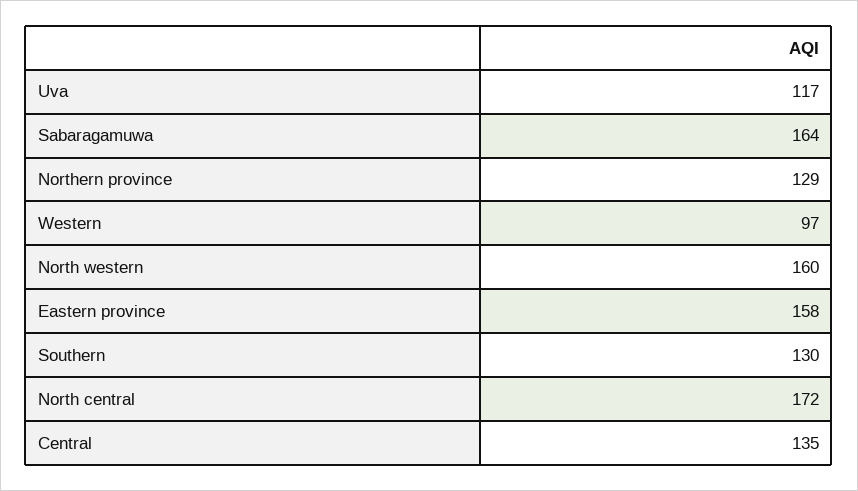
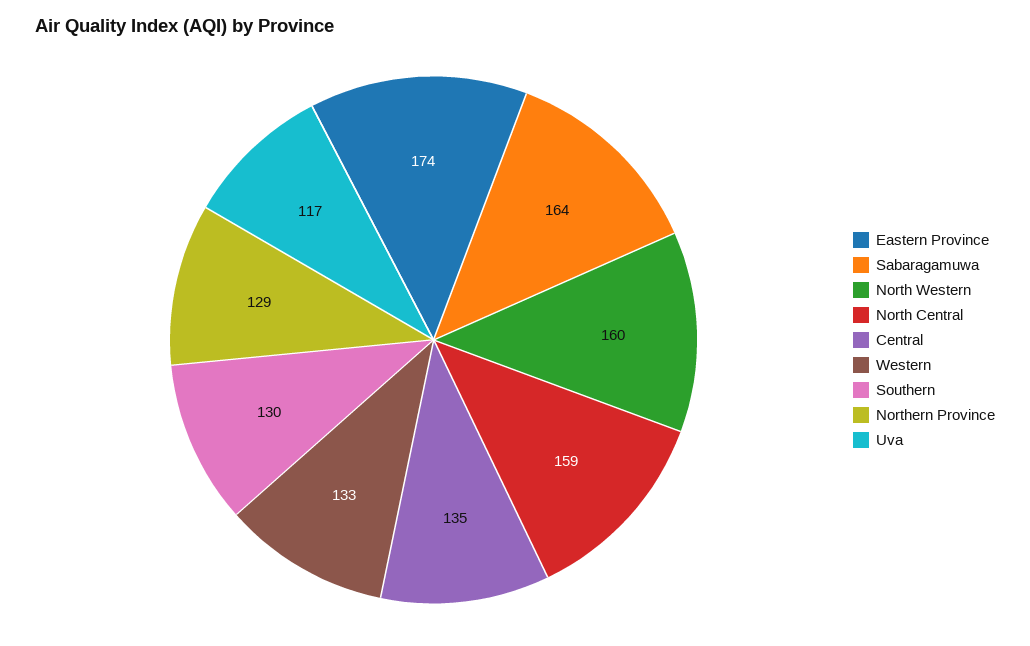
  {
    "Uva": 117,
    "Sabaragamuwa": 164,
    "Northern province": 129,
-   "Western": 97,
+   "Western": 133,
    "North western": 160,
-   "Eastern province": 158,
+   "Eastern province": 174,
    "Southern": 130,
-   "North central": 172,
+   "North central": 159,
    "Central": 135
  }

